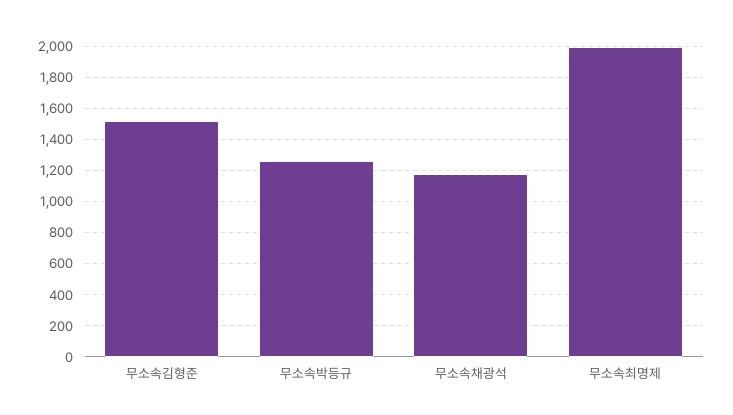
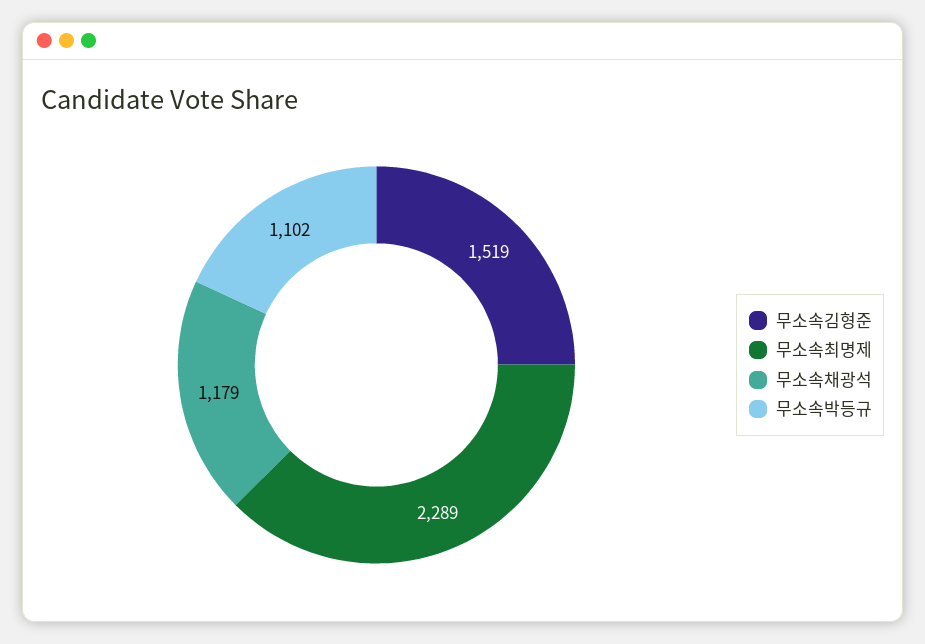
  {
    "무소속김형준": 1519,
-   "무소속박등규": 1250,
+   "무소속박등규": 1102,
    "무소속채광석": 1179,
-   "무소속최명제": 2000
+   "무소속최명제": 2289
  }

